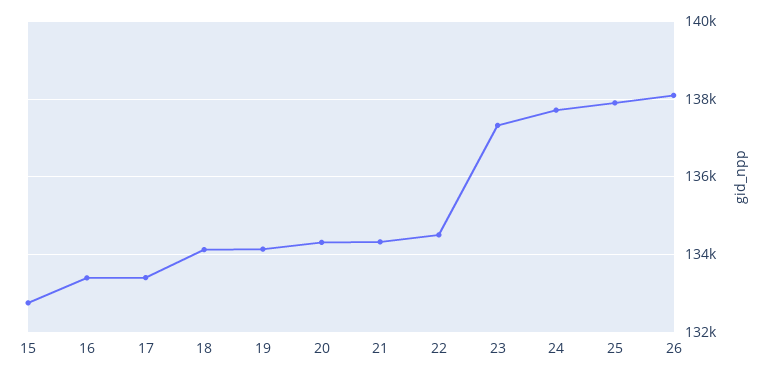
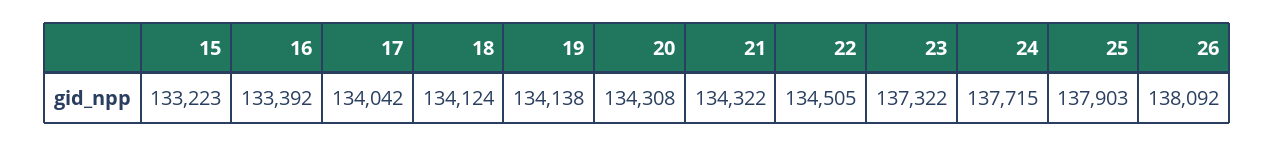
  {
-   "15": 132800,
+   "15": 133223,
    "16": 133392,
-   "17": 133400,
+   "17": 134042,
    "18": 134124,
    "19": 134138,
    "20": 134308,
    "21": 134322,
    "22": 134505,
    "23": 137322,
    "24": 137715,
    "25": 137903,
    "26": 138092
  }

